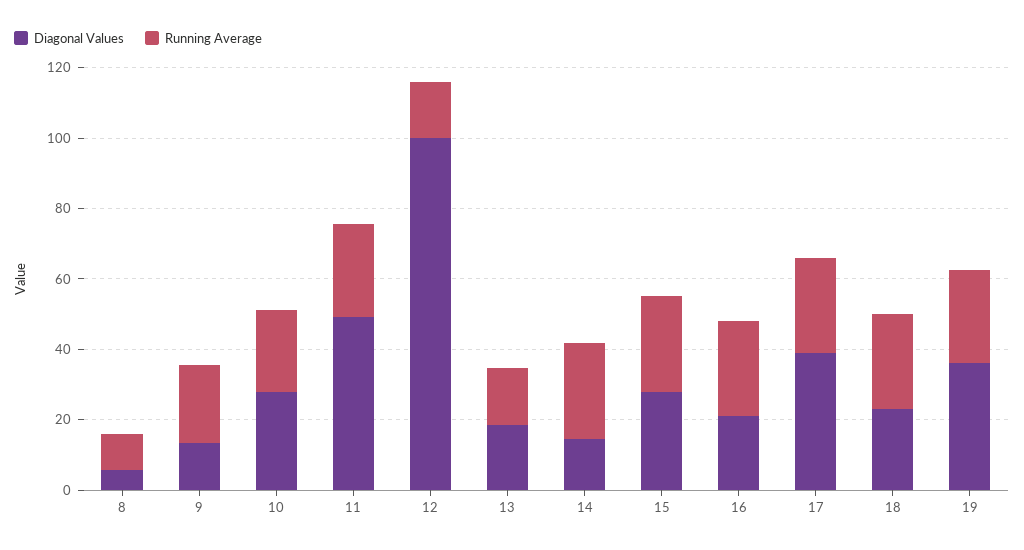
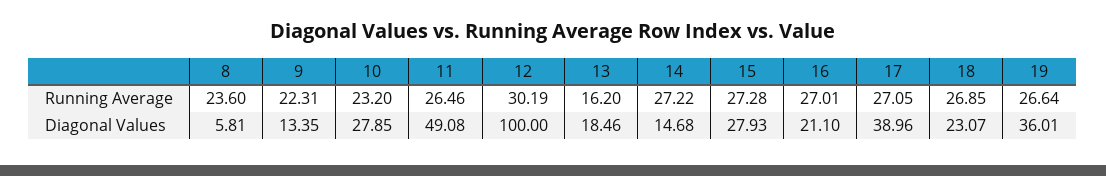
  {
    "Diagonal Values": {
      "8": 5.81,
      "9": 13.35,
      "10": 27.85,
      "11": 49.08,
      "12": 100,
      "13": 18.46,
      "14": 14.68,
      "15": 27.93,
      "16": 21.1,
      "17": 38.96,
      "18": 23.07,
      "19": 36.01
    },
    "Running Average": {
-     "8": 10,
+     "8": 23.6,
      "9": 22.31,
      "10": 23.2,
      "11": 26.46,
-     "12": 15,
+     "12": 30.19,
      "13": 16.2,
      "14": 27.22,
      "15": 27.28,
      "16": 27.01,
      "17": 27.05,
      "18": 26.85,
      "19": 26.64
    }
  }

